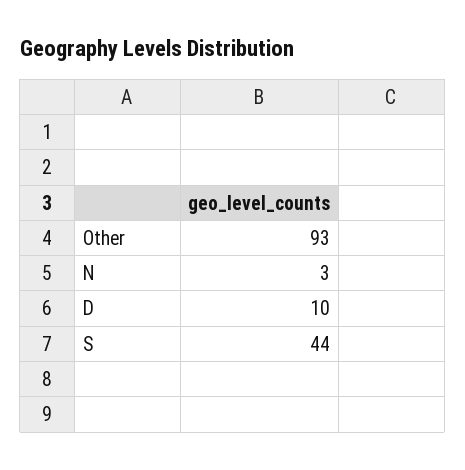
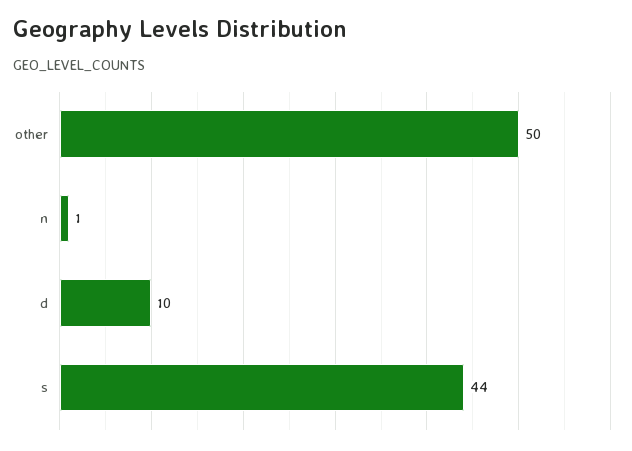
  {
-   "Other": 93,
+   "Other": 50,
-   "N": 3,
+   "N": 1,
    "D": 10,
    "S": 44
  }

